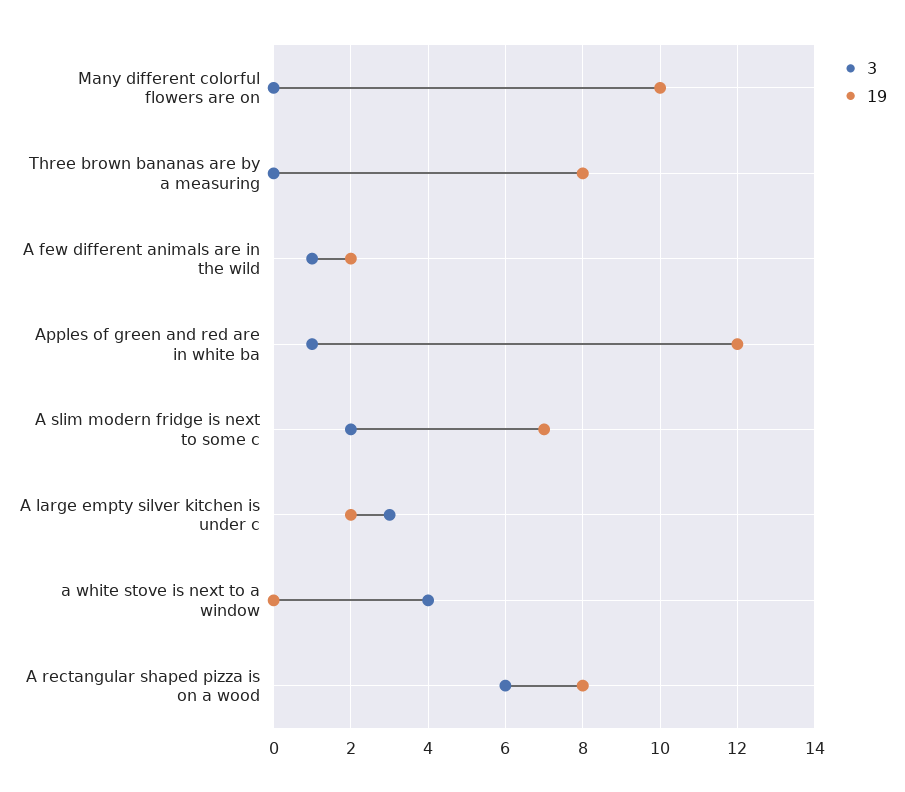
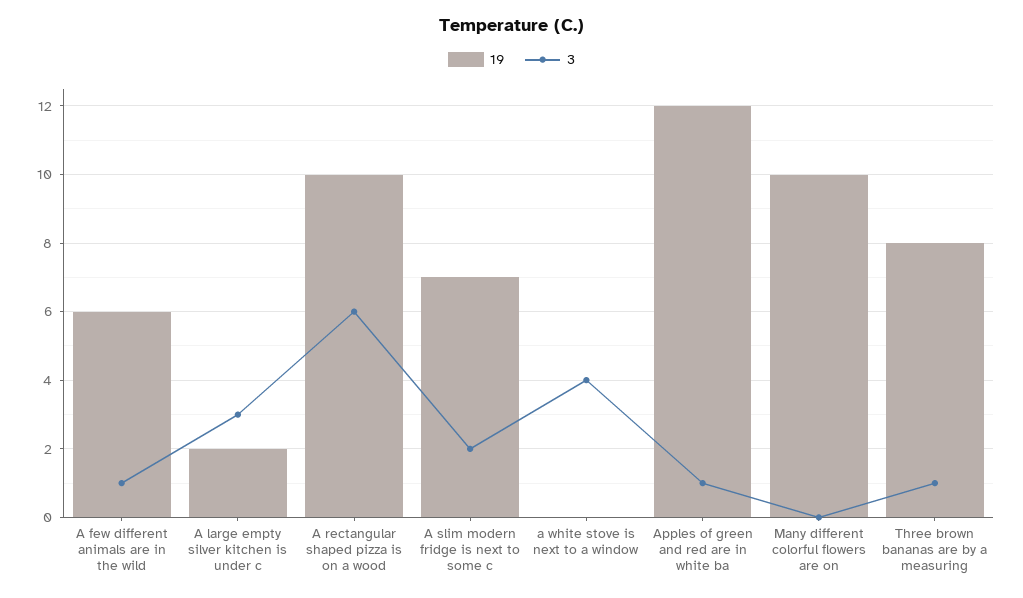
  {
    "3": {
      "Many different colorful flowers are on": 0,
-     "Three brown bananas are by a measuring": 0,
+     "Three brown bananas are by a measuring": 1,
      "A few different animals are in the wild": 1,
      "Apples of green and red are in white ba": 1,
      "A slim modern fridge is next to some c": 2,
      "A large empty silver kitchen is under c": 3,
      "a white stove is next to a window": 4,
      "A rectangular shaped pizza is on a wood": 6
    },
    "19": {
      "Many different colorful flowers are on": 10,
      "Three brown bananas are by a measuring": 8,
-     "A few different animals are in the wild": 2,
+     "A few different animals are in the wild": 6,
      "Apples of green and red are in white ba": 12,
      "A slim modern fridge is next to some c": 7,
      "A large empty silver kitchen is under c": 2,
      "a white stove is next to a window": 0,
-     "A rectangular shaped pizza is on a wood": 8
+     "A rectangular shaped pizza is on a wood": 10
    }
  }

